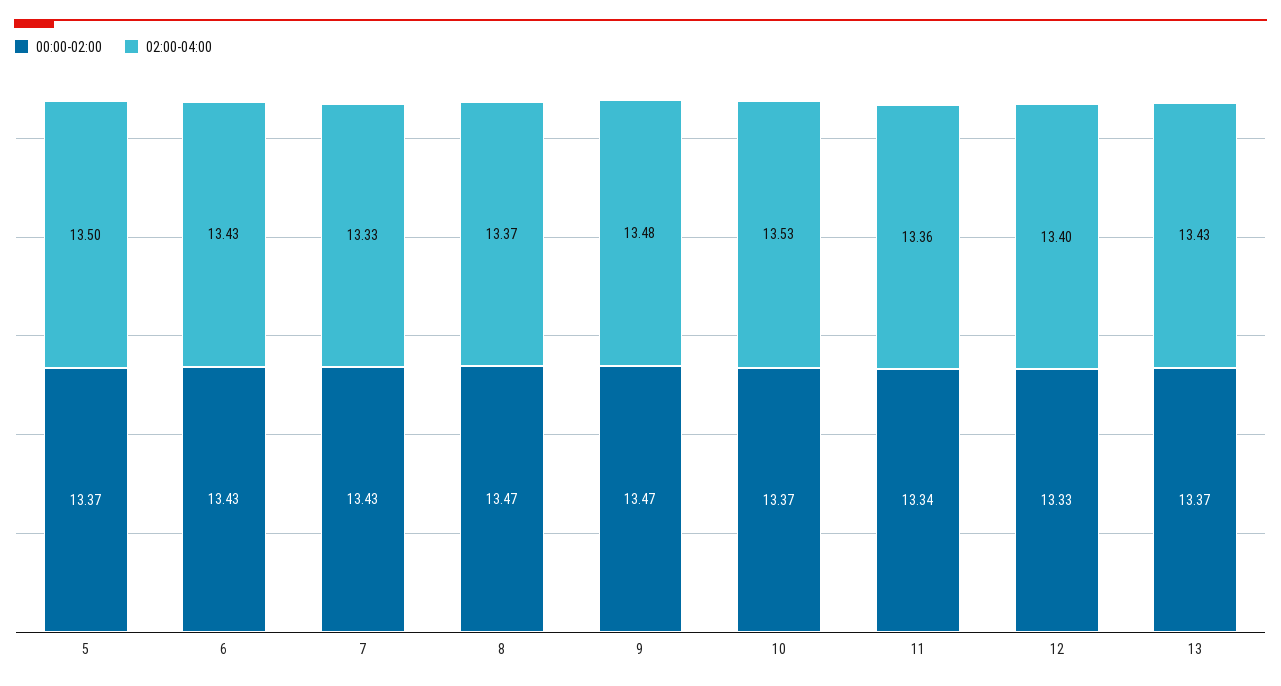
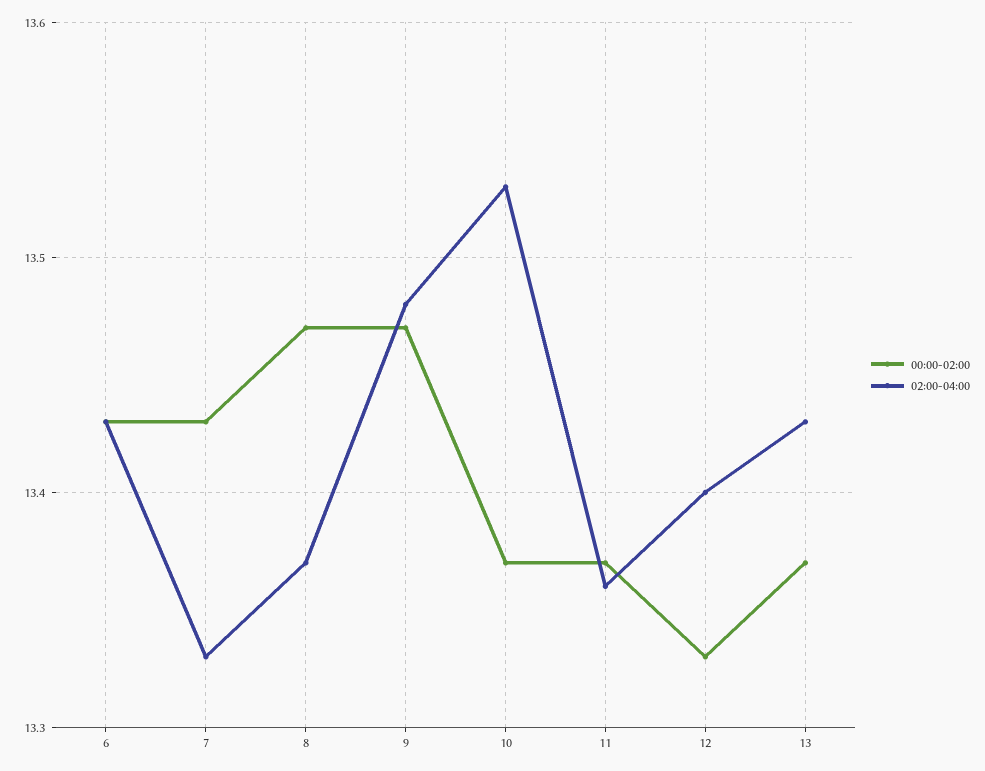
  {
    "00:00-02:00": {
-     "5": 13.37,
      "6": 13.43,
      "7": 13.43,
      "8": 13.47,
      "9": 13.47,
      "10": 13.37,
-     "11": 13.34,
+     "11": 13.37,
      "12": 13.33,
      "13": 13.37
    },
    "02:00-04:00": {
-     "5": 13.5,
      "6": 13.43,
      "7": 13.33,
      "8": 13.37,
      "9": 13.48,
      "10": 13.53,
      "11": 13.36,
      "12": 13.4,
      "13": 13.43
    }
  }

